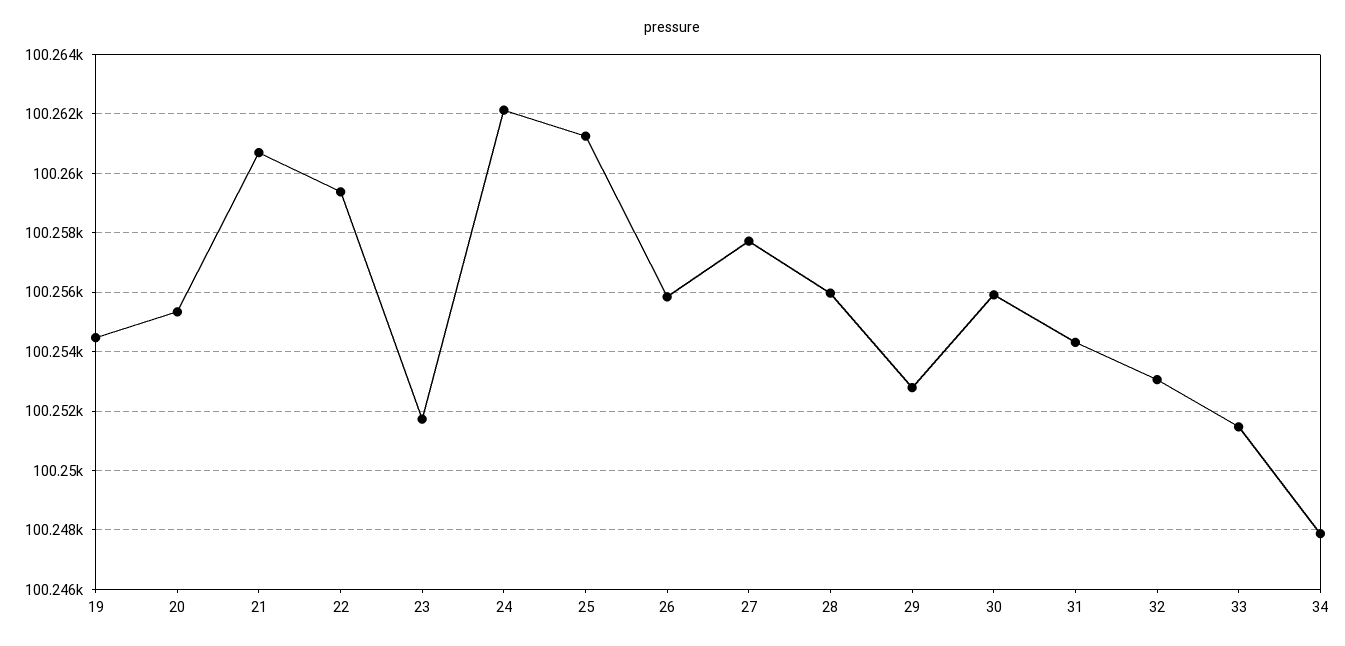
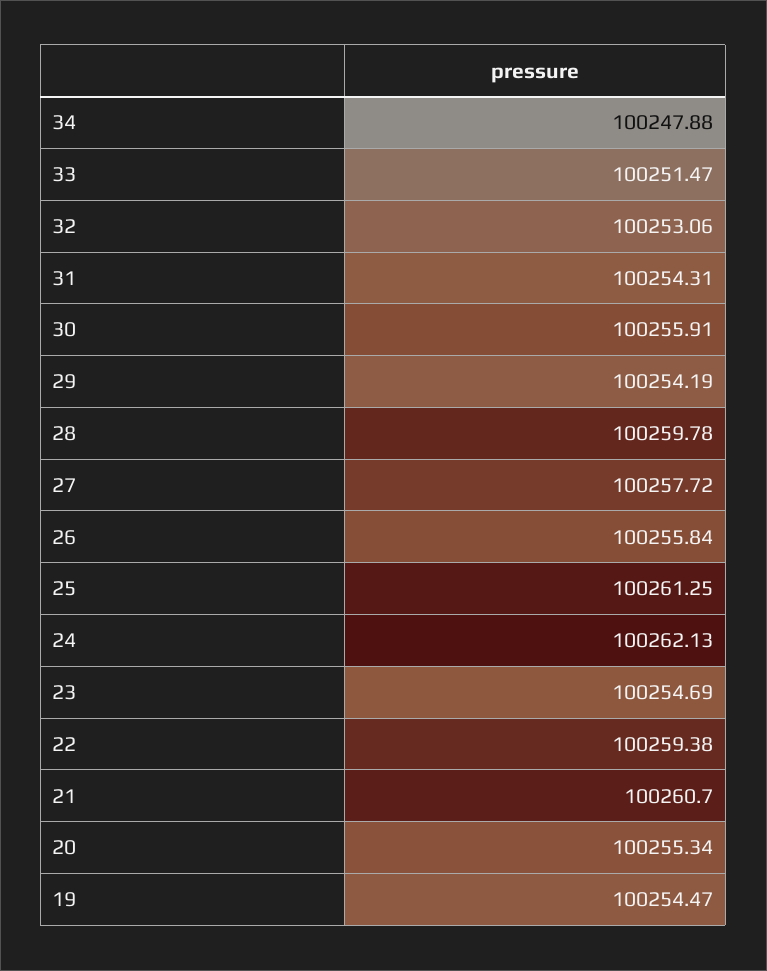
  {
    "19": 100254.47,
    "20": 100255.34,
    "21": 100260.7,
    "22": 100259.38,
-   "23": 100251.75,
+   "23": 100254.69,
    "24": 100262.13,
    "25": 100261.25,
    "26": 100255.84,
    "27": 100257.72,
-   "28": 100256,
+   "28": 100259.78,
-   "29": 100252.75,
+   "29": 100254.19,
    "30": 100255.91,
    "31": 100254.31,
    "32": 100253.06,
    "33": 100251.47,
    "34": 100247.88
  }

